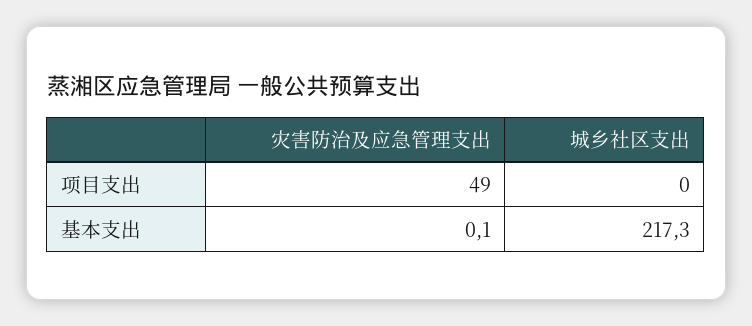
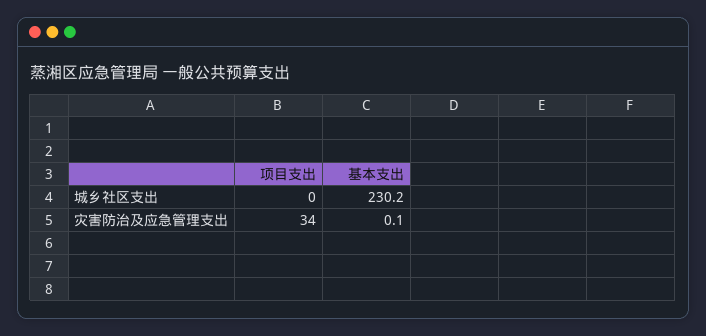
  {
    "灾害防治及应急管理支出": {
-     "项目支出": 49,
+     "项目支出": 34,
      "基本支出": 0.1
    },
    "城乡社区支出": {
      "项目支出": 0,
-     "基本支出": 217.3
+     "基本支出": 230.2
    }
  }

